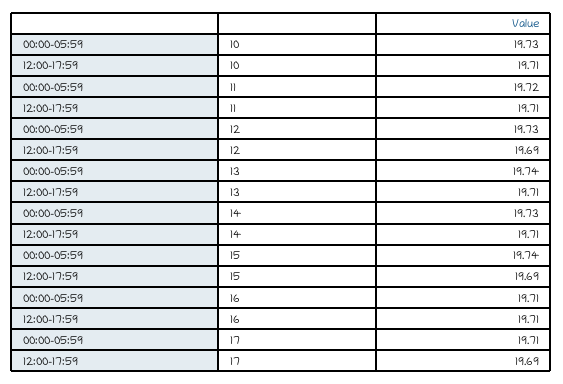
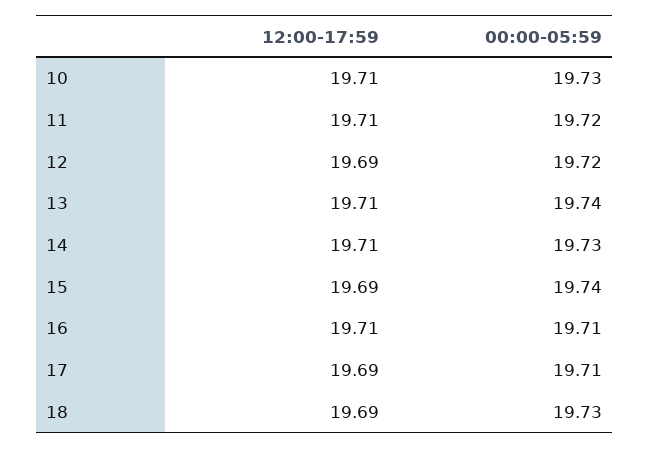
  {
    "00:00-05:59": {
      "10": 19.73,
      "11": 19.72,
-     "12": 19.73,
+     "12": 19.72,
      "13": 19.74,
      "14": 19.73,
      "15": 19.74,
      "16": 19.71,
-     "17": 19.71
+     "17": 19.71,
+     "18": 19.73
    },
    "12:00-17:59": {
      "10": 19.71,
      "11": 19.71,
      "12": 19.69,
      "13": 19.71,
      "14": 19.71,
      "15": 19.69,
      "16": 19.71,
-     "17": 19.69
+     "17": 19.69,
+     "18": 19.69
    }
  }

